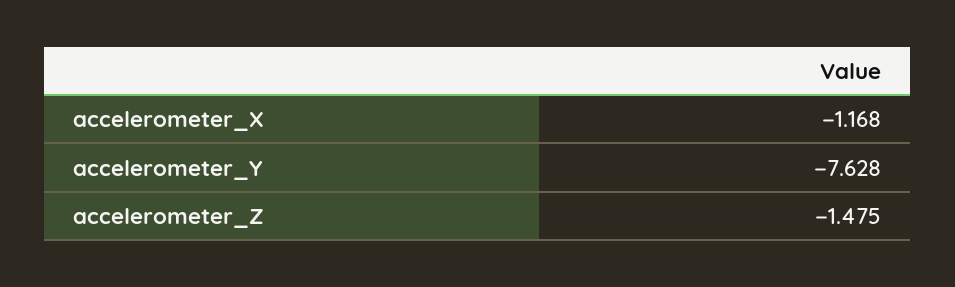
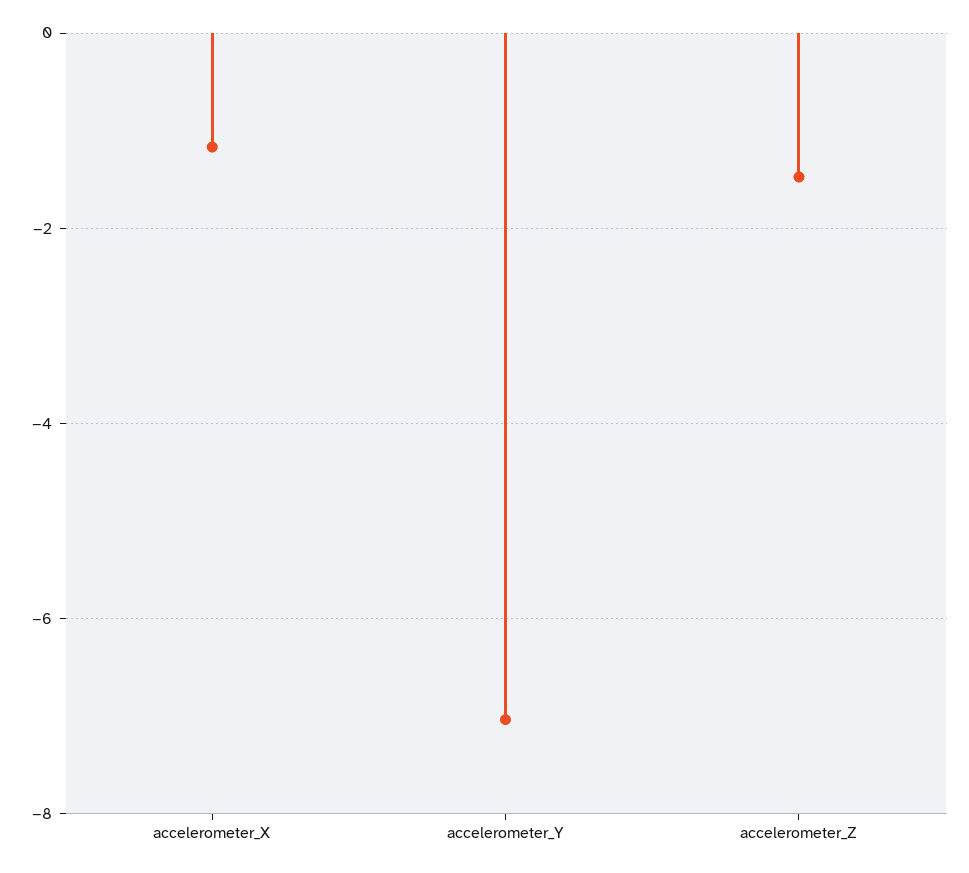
  {
    "accelerometer_X": -1.168,
-   "accelerometer_Y": -7.628,
+   "accelerometer_Y": -7,
    "accelerometer_Z": -1.475
  }

